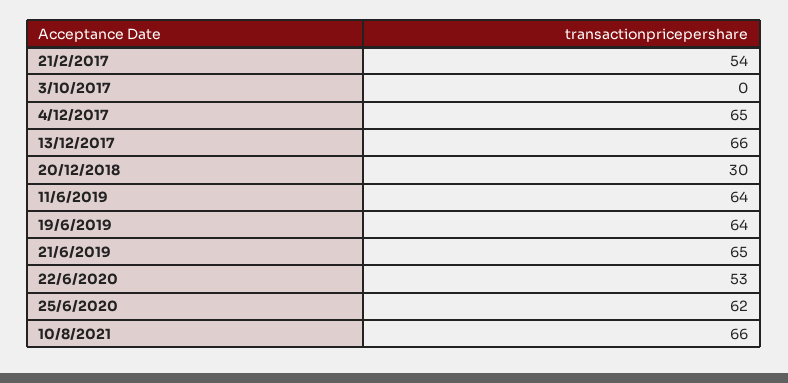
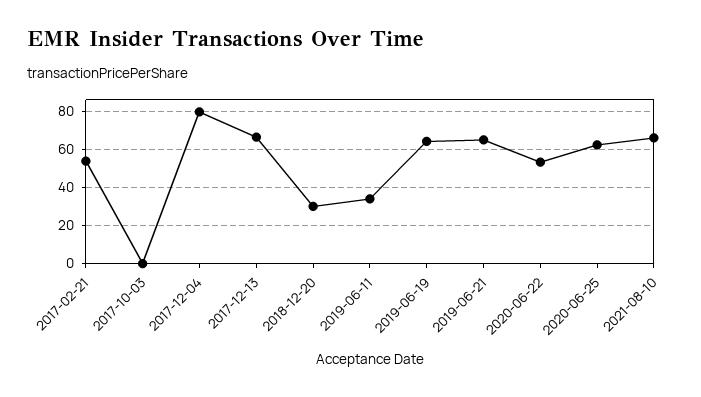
  {
    "21/2/2017": 54,
    "3/10/2017": 0,
-   "4/12/2017": 65,
+   "4/12/2017": 80,
    "13/12/2017": 66,
    "20/12/2018": 30,
-   "11/6/2019": 64,
+   "11/6/2019": 35,
    "19/6/2019": 64,
    "21/6/2019": 65,
    "22/6/2020": 53,
    "25/6/2020": 62,
    "10/8/2021": 66
  }

